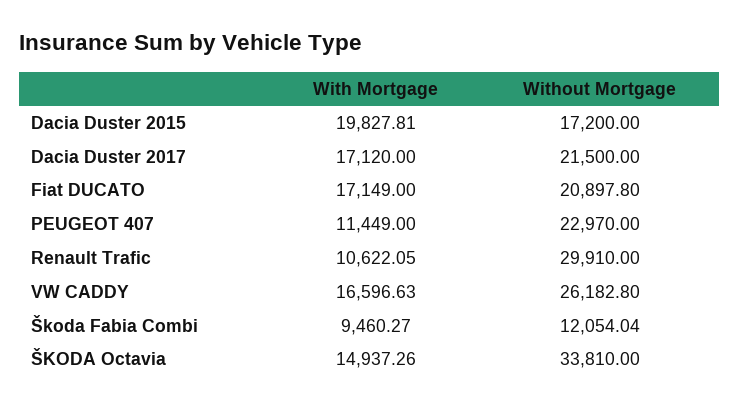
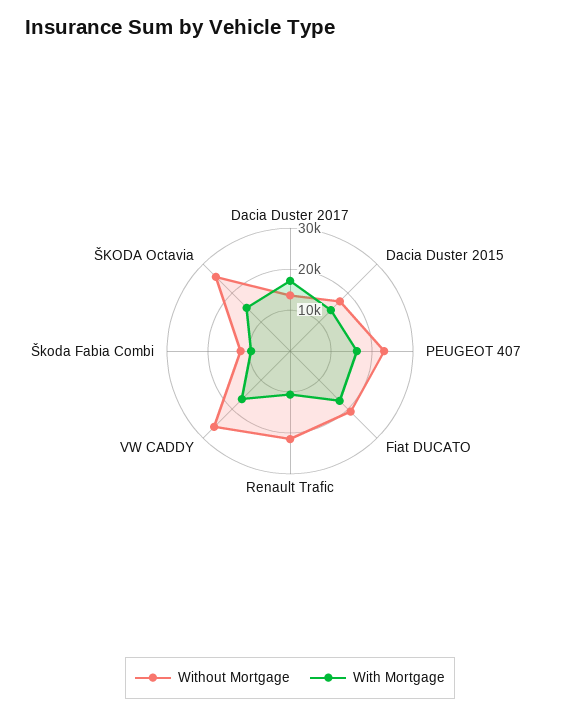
  {
    "With Mortgage": {
-     "Dacia Duster 2015": 19827.81,
+     "Dacia Duster 2015": 14000,
      "Dacia Duster 2017": 17120,
      "Fiat DUCATO": 17149,
-     "PEUGEOT 407": 11449,
+     "PEUGEOT 407": 16000,
      "Renault Trafic": 10622.05,
      "VW CADDY": 16596.63,
      "Škoda Fabia Combi": 9460.27,
      "ŠKODA Octavia": 14937.26
    },
    "Without Mortgage": {
      "Dacia Duster 2015": 17200,
-     "Dacia Duster 2017": 21500,
+     "Dacia Duster 2017": 14000,
      "Fiat DUCATO": 20897.8,
      "PEUGEOT 407": 22970,
-     "Renault Trafic": 29910,
+     "Renault Trafic": 22000,
      "VW CADDY": 26182.8,
      "Škoda Fabia Combi": 12054.04,
-     "ŠKODA Octavia": 33810
+     "ŠKODA Octavia": 26000
    }
  }

